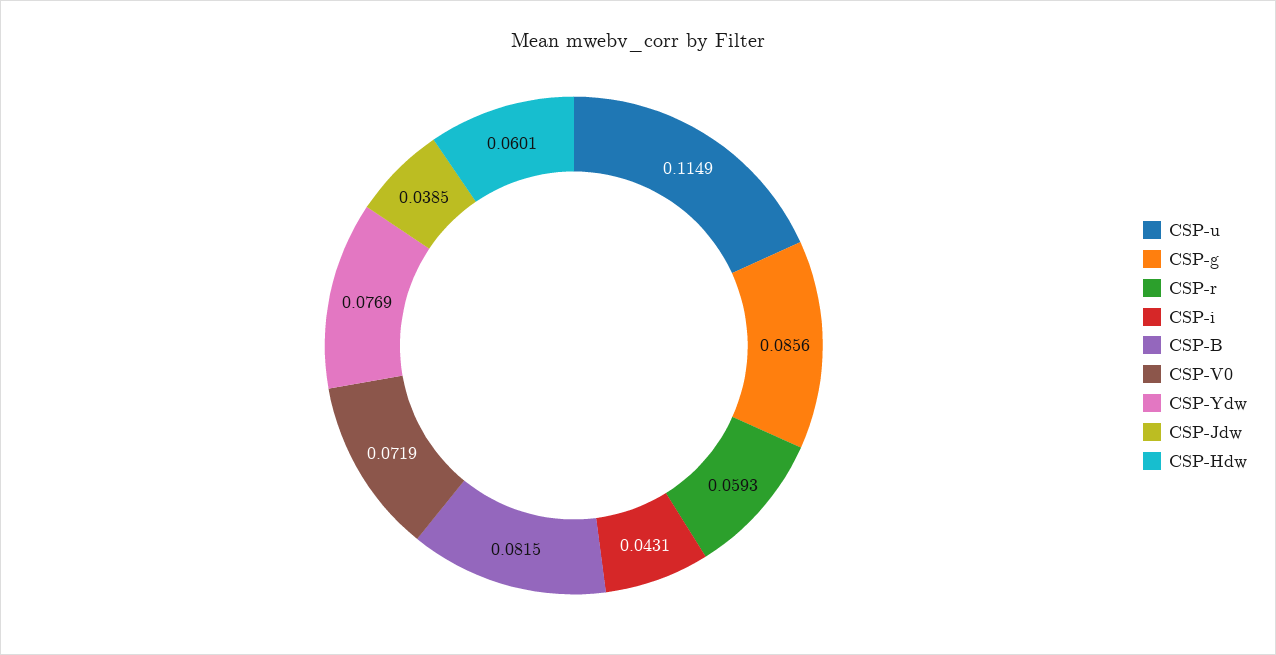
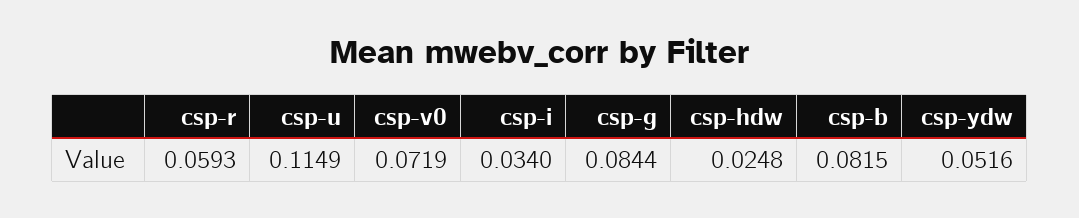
  {
    "CSP-u": 0.1149,
-   "CSP-g": 0.0856,
+   "CSP-g": 0.0844,
    "CSP-r": 0.0593,
-   "CSP-i": 0.0431,
+   "CSP-i": 0.034,
    "CSP-B": 0.0815,
    "CSP-V0": 0.0719,
-   "CSP-Ydw": 0.0769,
+   "CSP-Ydw": 0.0516,
-   "CSP-Jdw": 0.0385,
-   "CSP-Hdw": 0.0601
+   "CSP-Hdw": 0.0248
  }

